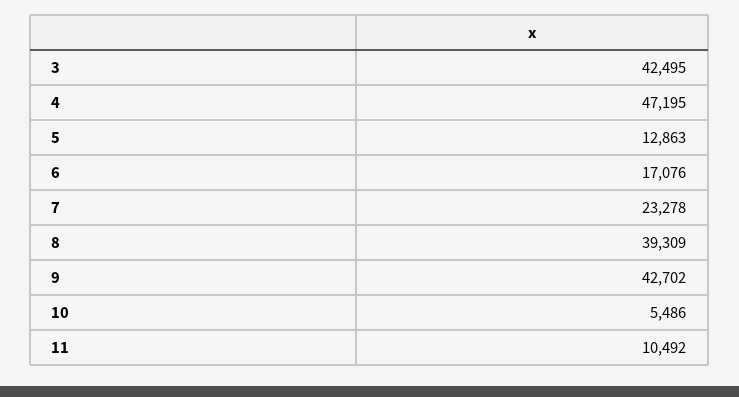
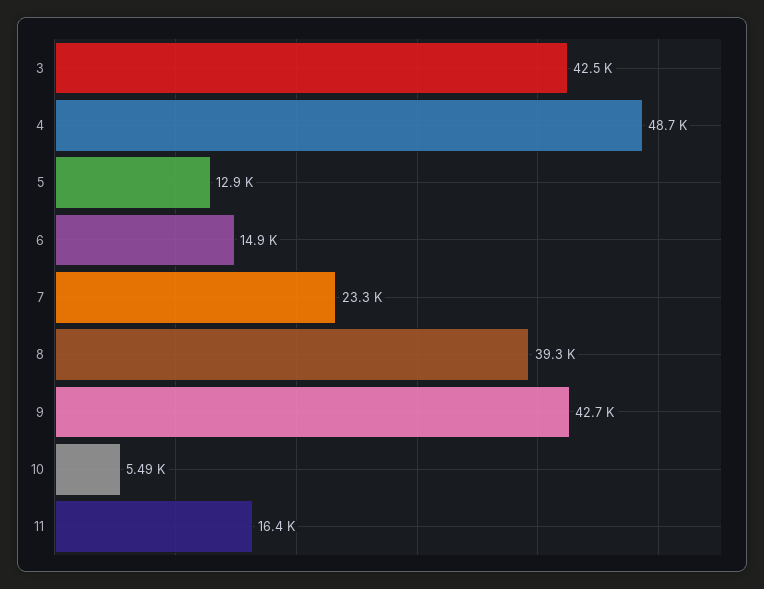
  {
    "3": 42495,
-   "4": 47195,
+   "4": 48700,
    "5": 12863,
-   "6": 17076,
+   "6": 14900,
    "7": 23278,
    "8": 39309,
    "9": 42702,
    "10": 5486,
-   "11": 10492
+   "11": 16400
  }

